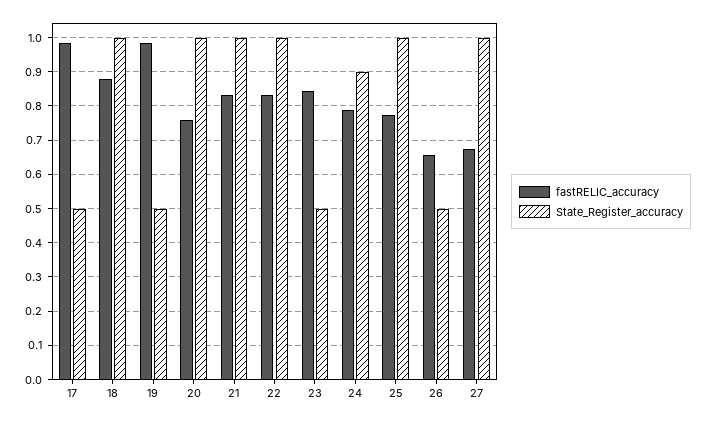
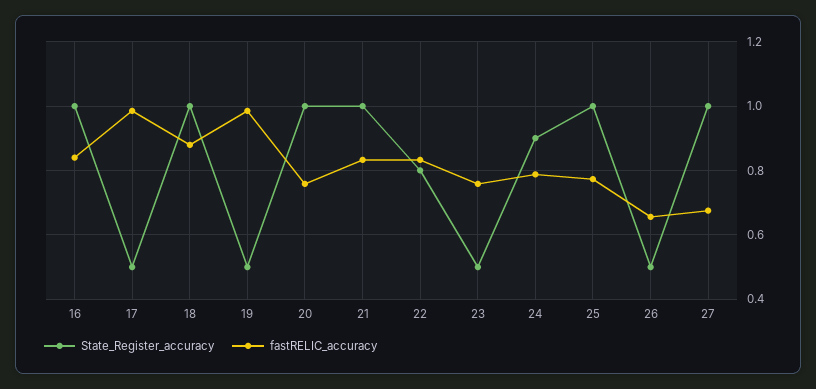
  {
    "fastRELIC_accuracy": {
      "17": 0.98,
      "18": 0.88,
      "19": 0.98,
      "20": 0.76,
      "21": 0.84,
      "22": 0.84,
-     "23": 0.84,
+     "23": 0.76,
      "24": 0.78,
      "25": 0.78,
      "26": 0.66,
-     "27": 0.68
+     "27": 0.68,
+     "16": 0.84
    },
    "State_Register_accuracy": {
      "17": 0.5,
      "18": 1,
      "19": 0.5,
      "20": 1,
      "21": 1,
-     "22": 1,
+     "22": 0.8,
      "23": 0.5,
      "24": 0.9,
      "25": 1,
      "26": 0.5,
-     "27": 1
+     "27": 1,
+     "16": 1
    }
  }

